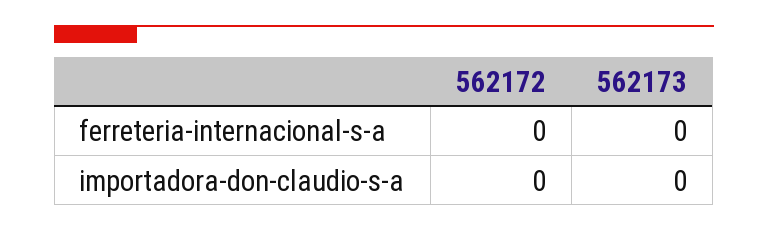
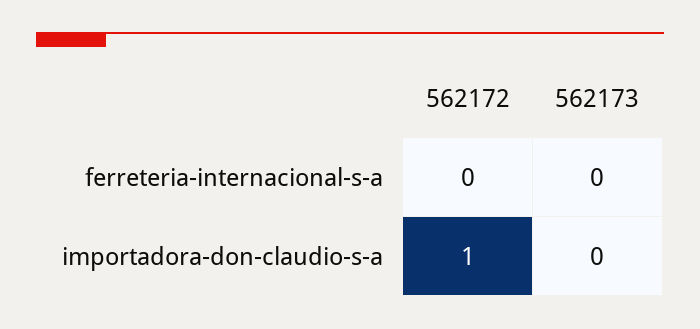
  {
    "562172": {
      "ferreteria-internacional-s-a": 0,
-     "importadora-don-claudio-s-a": 0
+     "importadora-don-claudio-s-a": 1
    },
    "562173": {
      "ferreteria-internacional-s-a": 0,
      "importadora-don-claudio-s-a": 0
    }
  }

